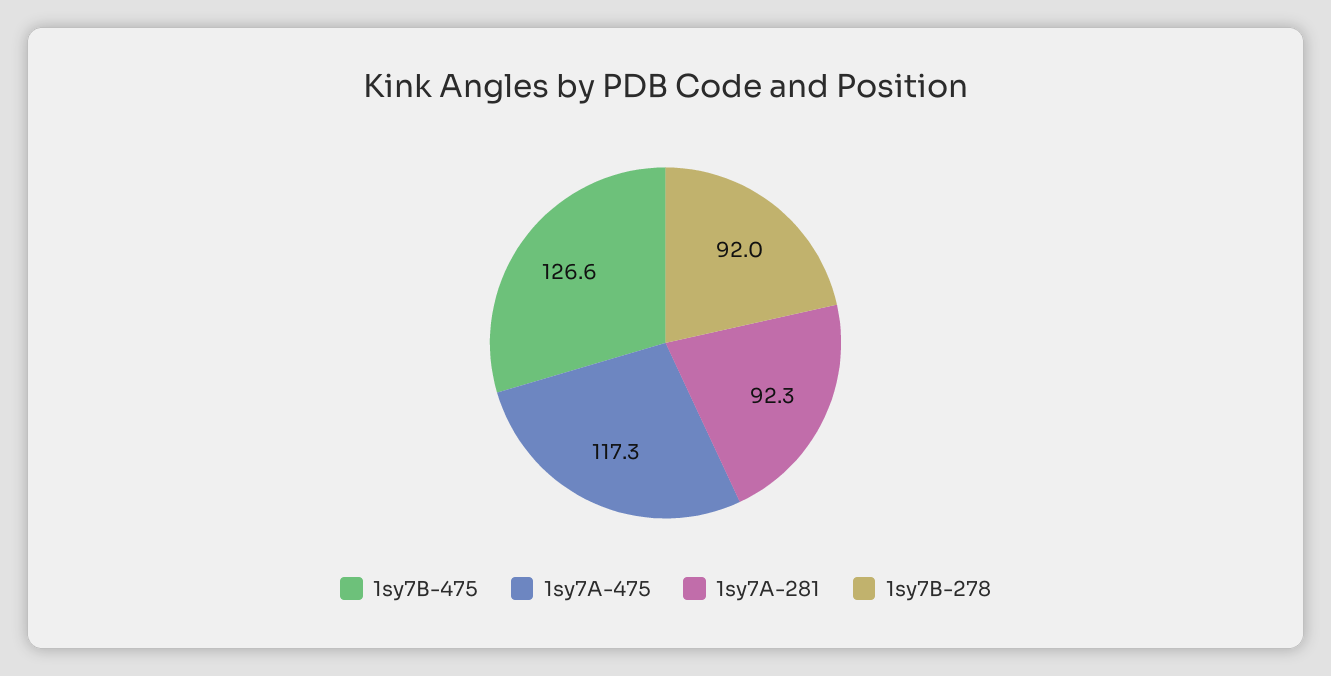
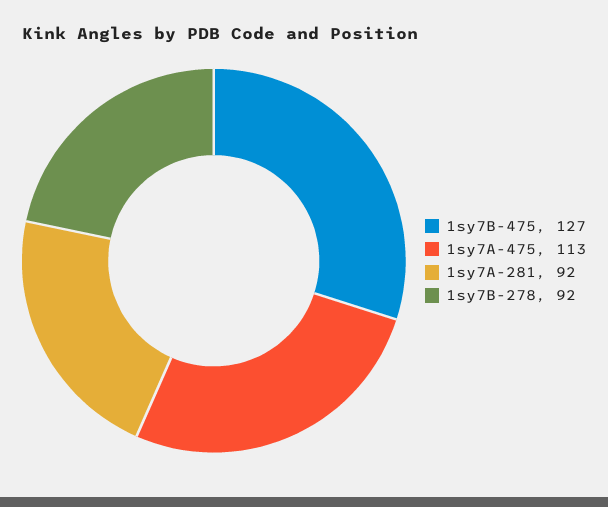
  {
    "1sy7B-475": 126.6,
-   "1sy7A-475": 117.3,
+   "1sy7A-475": 113,
    "1sy7A-281": 92.3,
    "1sy7B-278": 92
  }

